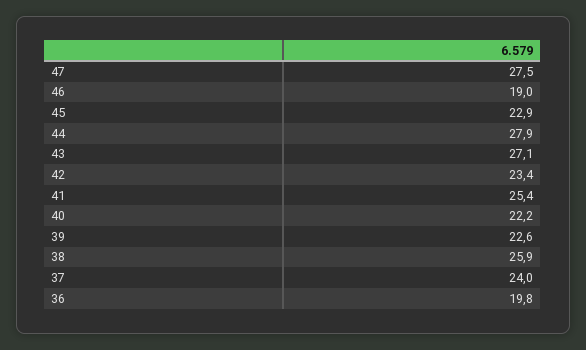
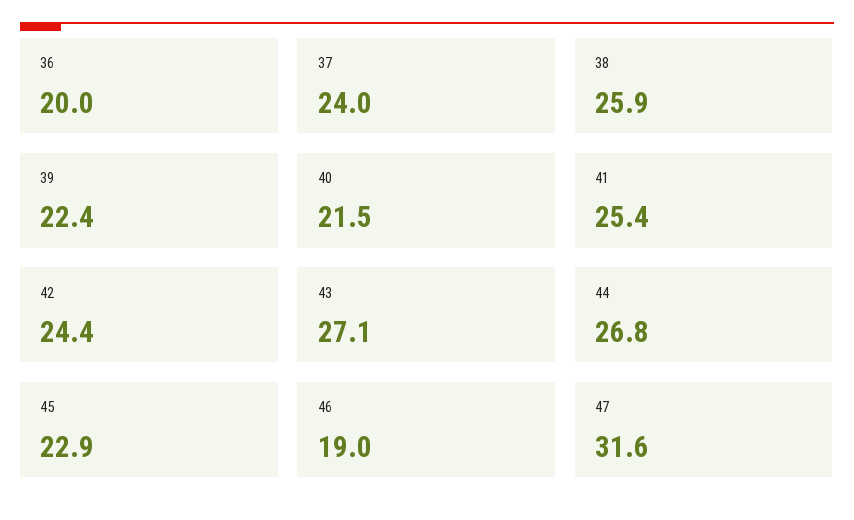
  {
-   "47": 27.5,
+   "47": 31.6,
    "46": 19,
    "45": 22.9,
-   "44": 27.9,
+   "44": 26.8,
    "43": 27.1,
-   "42": 23.4,
+   "42": 24.4,
    "41": 25.4,
-   "40": 22.2,
+   "40": 21.5,
-   "39": 22.6,
+   "39": 22.4,
    "38": 25.9,
    "37": 24,
-   "36": 19.8
+   "36": 20
  }

